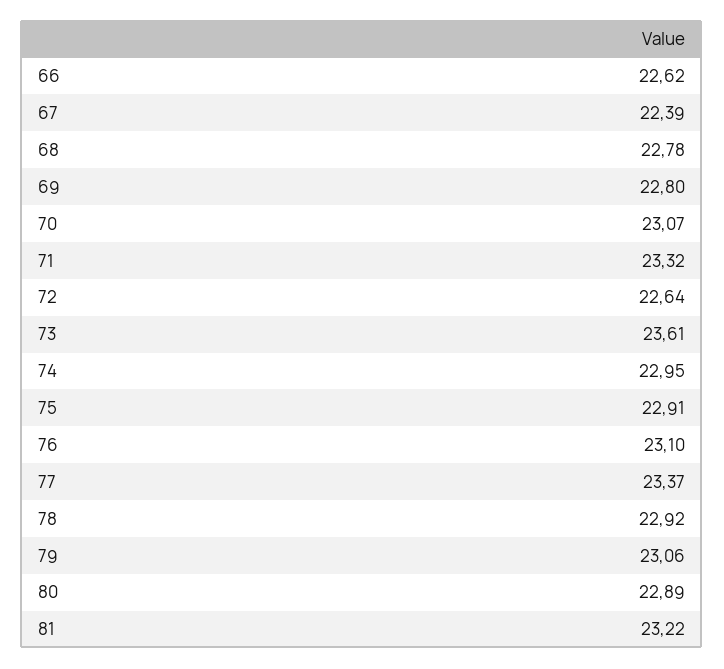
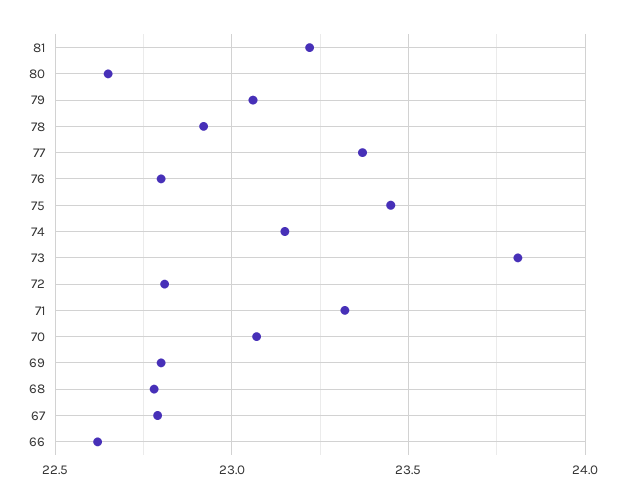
  {
    "66": 22.62,
-   "67": 22.39,
+   "67": 22.8,
    "68": 22.78,
    "69": 22.8,
    "70": 23.07,
    "71": 23.32,
-   "72": 22.64,
+   "72": 22.8,
-   "73": 23.61,
+   "73": 23.8,
-   "74": 22.95,
+   "74": 23.15,
-   "75": 22.91,
+   "75": 23.45,
-   "76": 23.1,
+   "76": 22.8,
    "77": 23.37,
    "78": 22.92,
    "79": 23.06,
-   "80": 22.89,
+   "80": 22.65,
    "81": 23.22
  }

